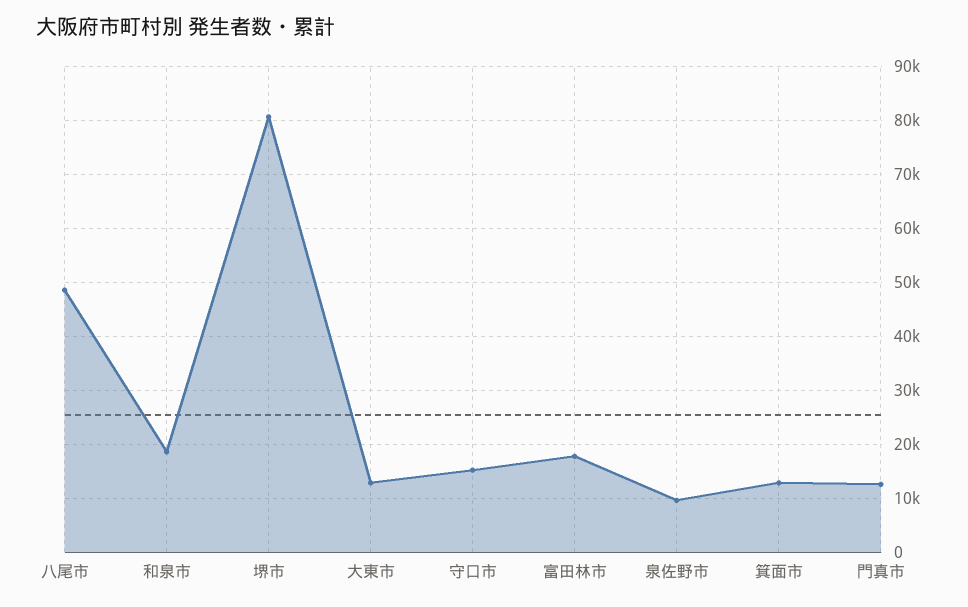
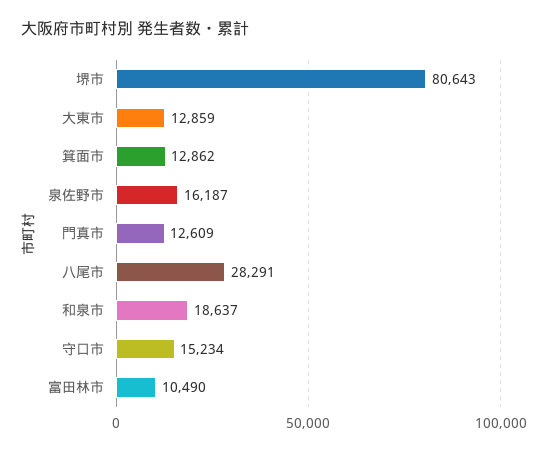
  {
-   "八尾市": 48000,
+   "八尾市": 28291,
    "和泉市": 18637,
    "堺市": 80643,
    "大東市": 12859,
    "守口市": 15234,
-   "富田林市": 18000,
+   "富田林市": 10490,
-   "泉佐野市": 10000,
+   "泉佐野市": 16187,
    "箕面市": 12862,
    "門真市": 12609
  }

